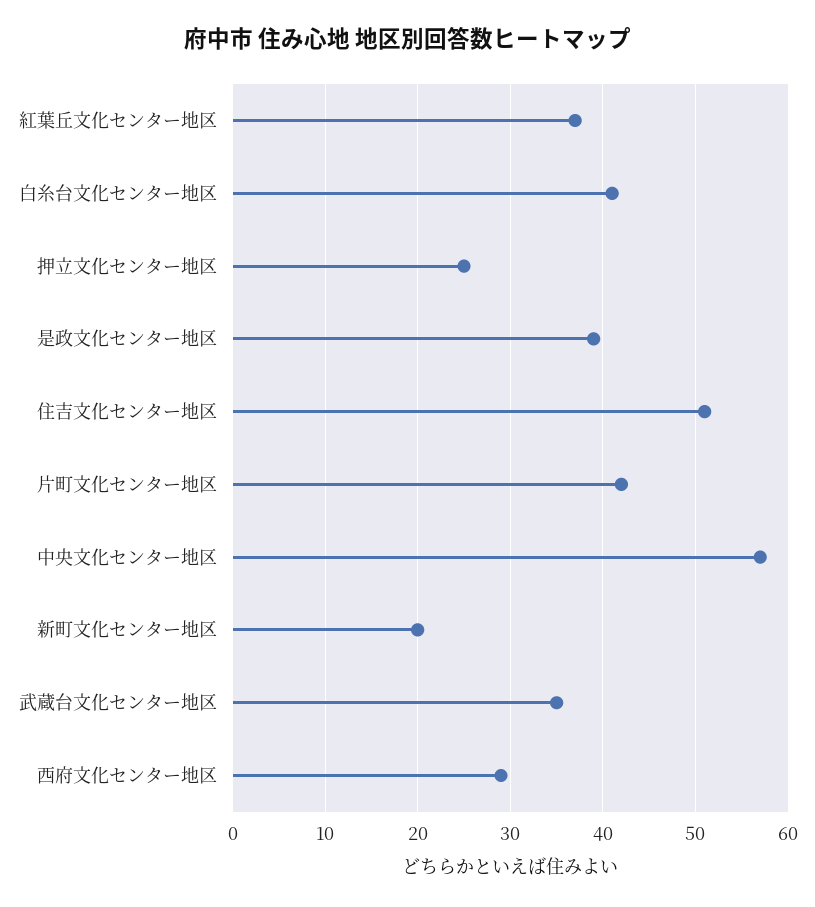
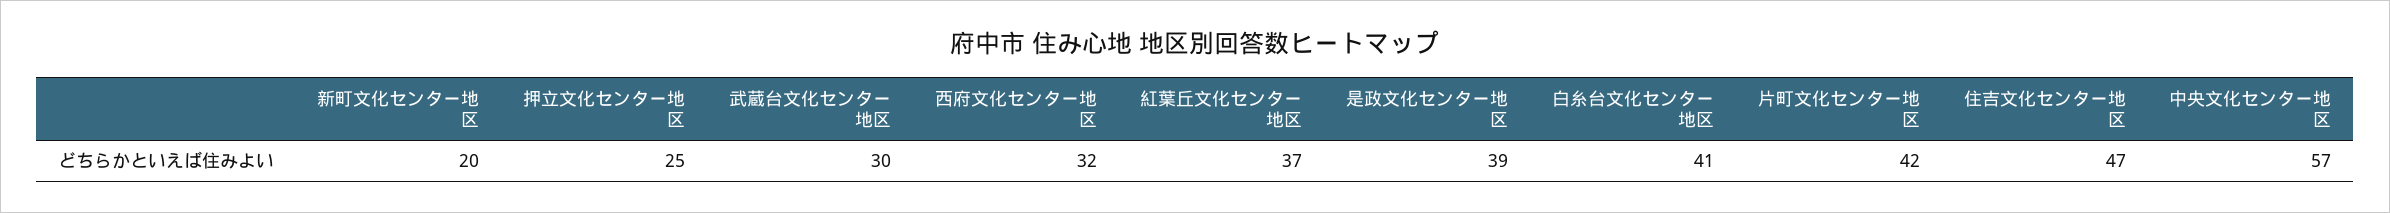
  {
    "紅葉丘文化センター地区": 37,
    "白糸台文化センター地区": 41,
    "押立文化センター地区": 25,
    "是政文化センター地区": 39,
-   "住吉文化センター地区": 51,
+   "住吉文化センター地区": 47,
    "片町文化センター地区": 42,
    "中央文化センター地区": 57,
    "新町文化センター地区": 20,
-   "武蔵台文化センター地区": 35,
+   "武蔵台文化センター地区": 30,
-   "西府文化センター地区": 29
+   "西府文化センター地区": 32
  }

